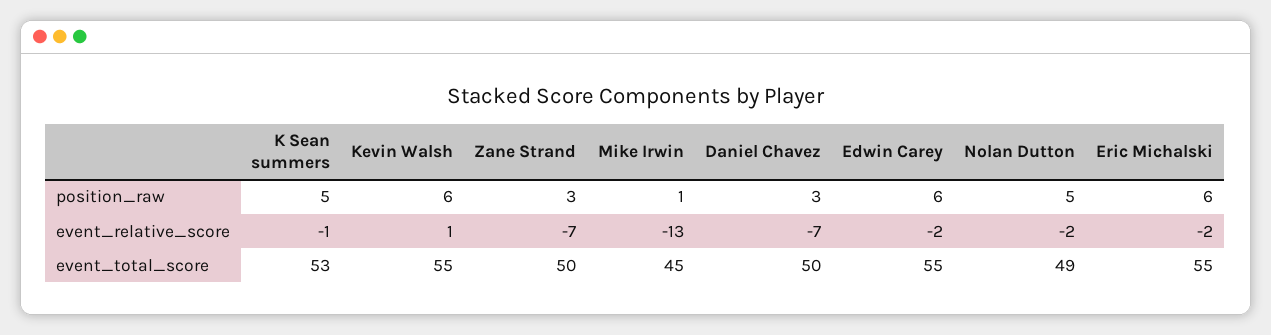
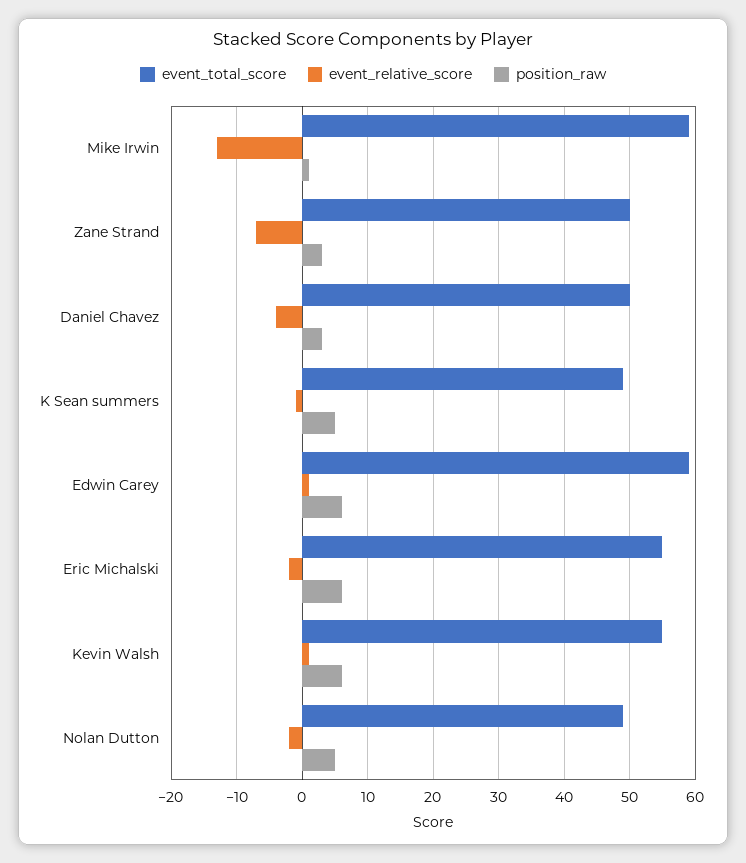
  {
    "position_raw": {
      "K Sean summers": 5,
      "Kevin Walsh": 6,
      "Zane Strand": 3,
      "Mike Irwin": 1,
      "Daniel Chavez": 3,
      "Edwin Carey": 6,
      "Nolan Dutton": 5,
      "Eric Michalski": 6
    },
    "event_relative_score": {
      "K Sean summers": -1,
      "Kevin Walsh": 1,
      "Zane Strand": -7,
      "Mike Irwin": -13,
-     "Daniel Chavez": -7,
+     "Daniel Chavez": -4,
-     "Edwin Carey": -2,
+     "Edwin Carey": 1,
      "Nolan Dutton": -2,
      "Eric Michalski": -2
    },
    "event_total_score": {
-     "K Sean summers": 53,
+     "K Sean summers": 49,
      "Kevin Walsh": 55,
      "Zane Strand": 50,
-     "Mike Irwin": 45,
+     "Mike Irwin": 59,
      "Daniel Chavez": 50,
-     "Edwin Carey": 55,
+     "Edwin Carey": 59,
      "Nolan Dutton": 49,
      "Eric Michalski": 55
    }
  }

